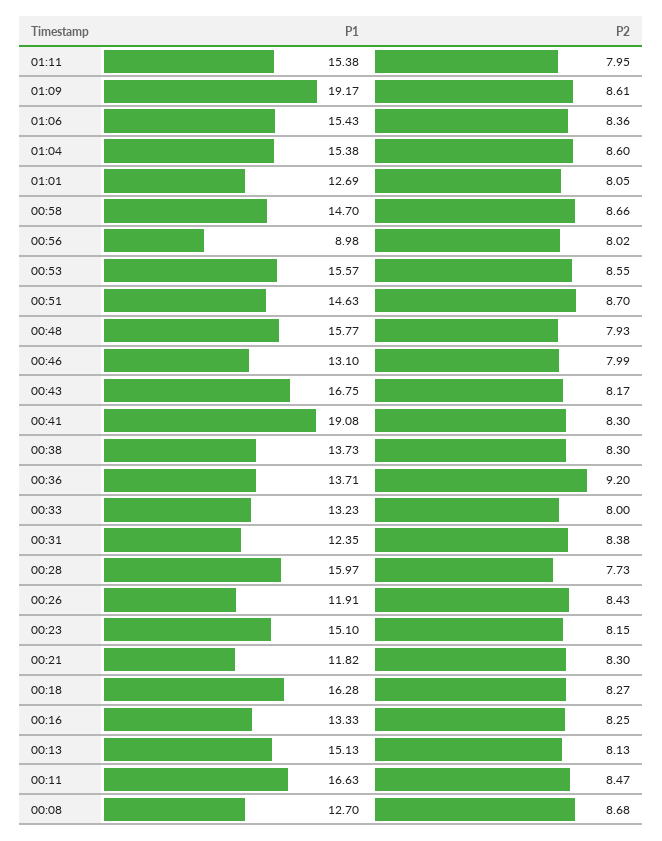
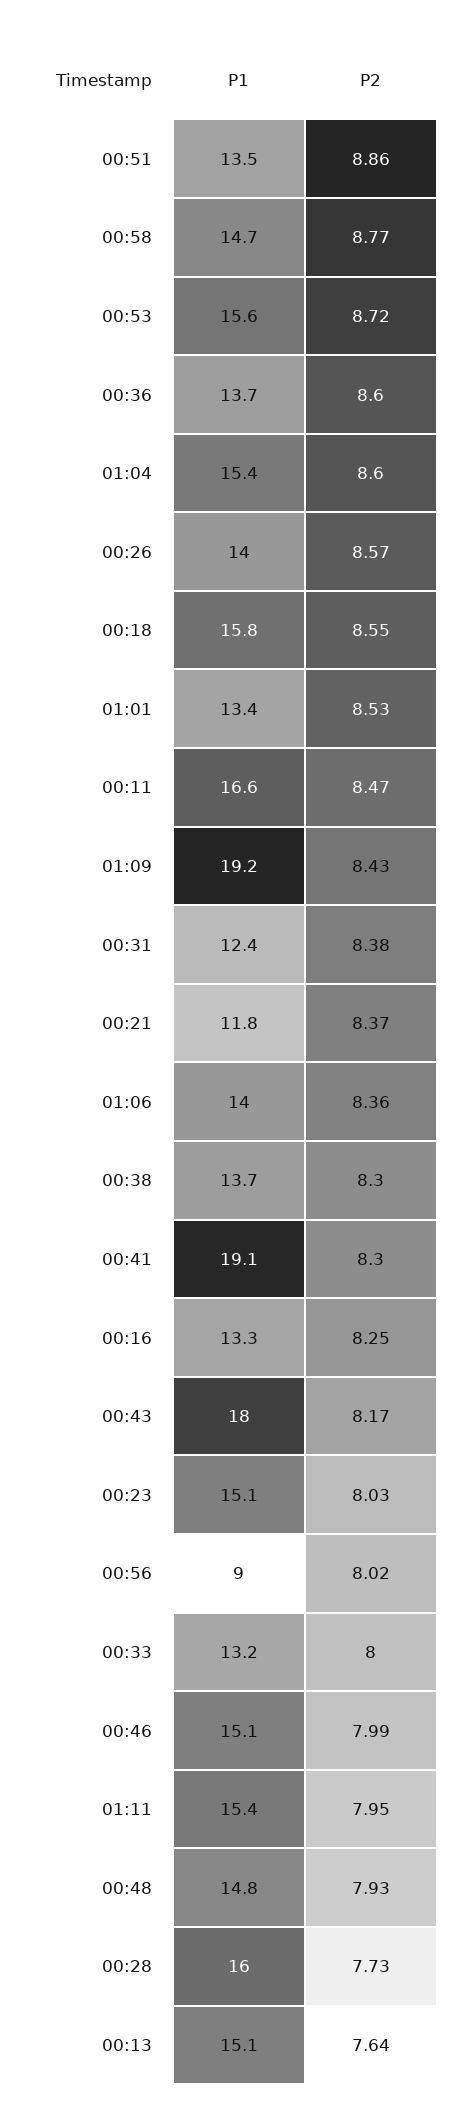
  {
    "P1": {
      "01:11": 15.38,
      "01:09": 19.17,
-     "01:06": 15.43,
+     "01:06": 14,
      "01:04": 15.38,
-     "01:01": 12.69,
+     "01:01": 13.4,
      "00:58": 14.7,
      "00:56": 8.98,
      "00:53": 15.57,
-     "00:51": 14.63,
+     "00:51": 13.5,
-     "00:48": 15.77,
+     "00:48": 14.8,
-     "00:46": 13.1,
+     "00:46": 15.1,
-     "00:43": 16.75,
+     "00:43": 18,
      "00:41": 19.08,
      "00:38": 13.73,
      "00:36": 13.71,
      "00:33": 13.23,
      "00:31": 12.35,
      "00:28": 15.97,
-     "00:26": 11.91,
+     "00:26": 14,
      "00:23": 15.1,
      "00:21": 11.82,
-     "00:18": 16.28,
+     "00:18": 15.8,
      "00:16": 13.33,
      "00:13": 15.13,
-     "00:11": 16.63,
+     "00:11": 16.63
-     "00:08": 12.7
    },
    "P2": {
      "01:11": 7.95,
-     "01:09": 8.61,
+     "01:09": 8.43,
      "01:06": 8.36,
      "01:04": 8.6,
-     "01:01": 8.05,
+     "01:01": 8.53,
-     "00:58": 8.66,
+     "00:58": 8.77,
      "00:56": 8.02,
-     "00:53": 8.55,
+     "00:53": 8.72,
-     "00:51": 8.7,
+     "00:51": 8.86,
      "00:48": 7.93,
      "00:46": 7.99,
      "00:43": 8.17,
      "00:41": 8.3,
      "00:38": 8.3,
-     "00:36": 9.2,
+     "00:36": 8.6,
      "00:33": 8,
      "00:31": 8.38,
      "00:28": 7.73,
-     "00:26": 8.43,
+     "00:26": 8.57,
-     "00:23": 8.15,
+     "00:23": 8.03,
-     "00:21": 8.3,
+     "00:21": 8.37,
-     "00:18": 8.27,
+     "00:18": 8.55,
      "00:16": 8.25,
-     "00:13": 8.13,
+     "00:13": 7.64,
-     "00:11": 8.47,
+     "00:11": 8.47
-     "00:08": 8.68
    }
  }

